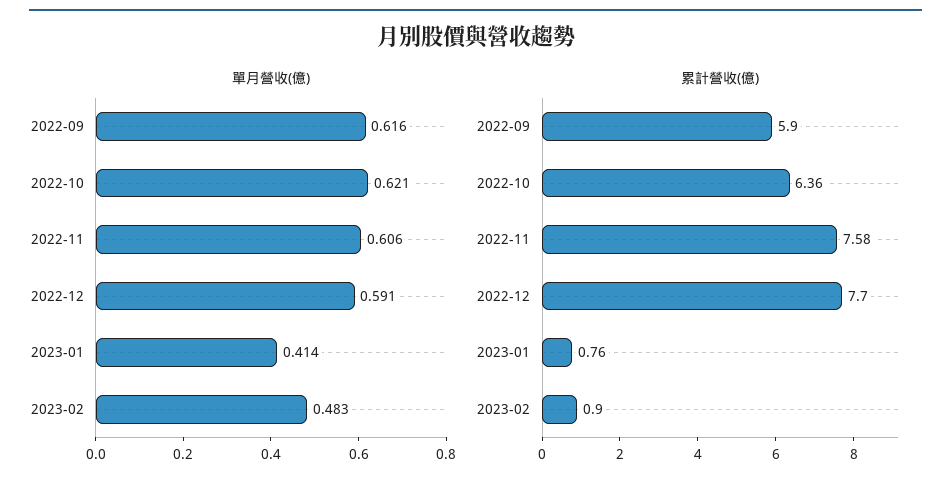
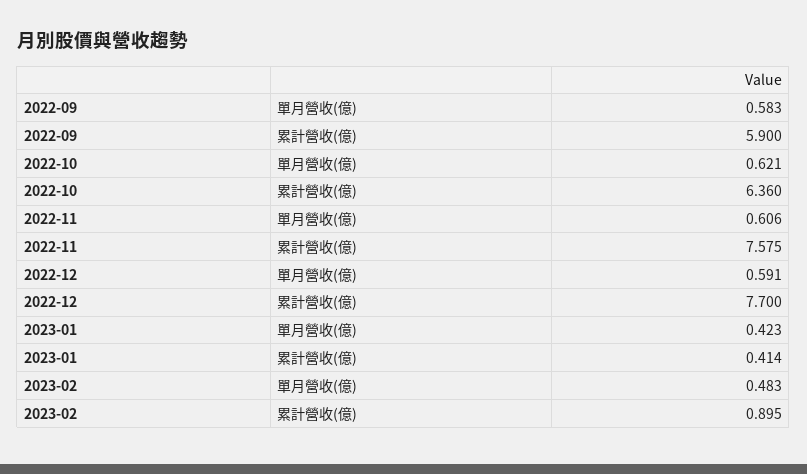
  {
    "單月營收(億)": {
-     "2022-09": 0.616,
+     "2022-09": 0.583,
      "2022-10": 0.621,
      "2022-11": 0.606,
      "2022-12": 0.591,
-     "2023-01": 0.414,
+     "2023-01": 0.423,
      "2023-02": 0.483
    },
    "累計營收(億)": {
      "2022-09": 5.9,
      "2022-10": 6.36,
      "2022-11": 7.575,
      "2022-12": 7.7,
-     "2023-01": 0.76,
+     "2023-01": 0.414,
      "2023-02": 0.895
    }
  }

